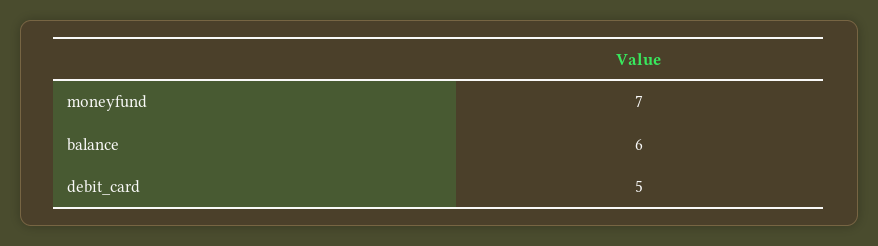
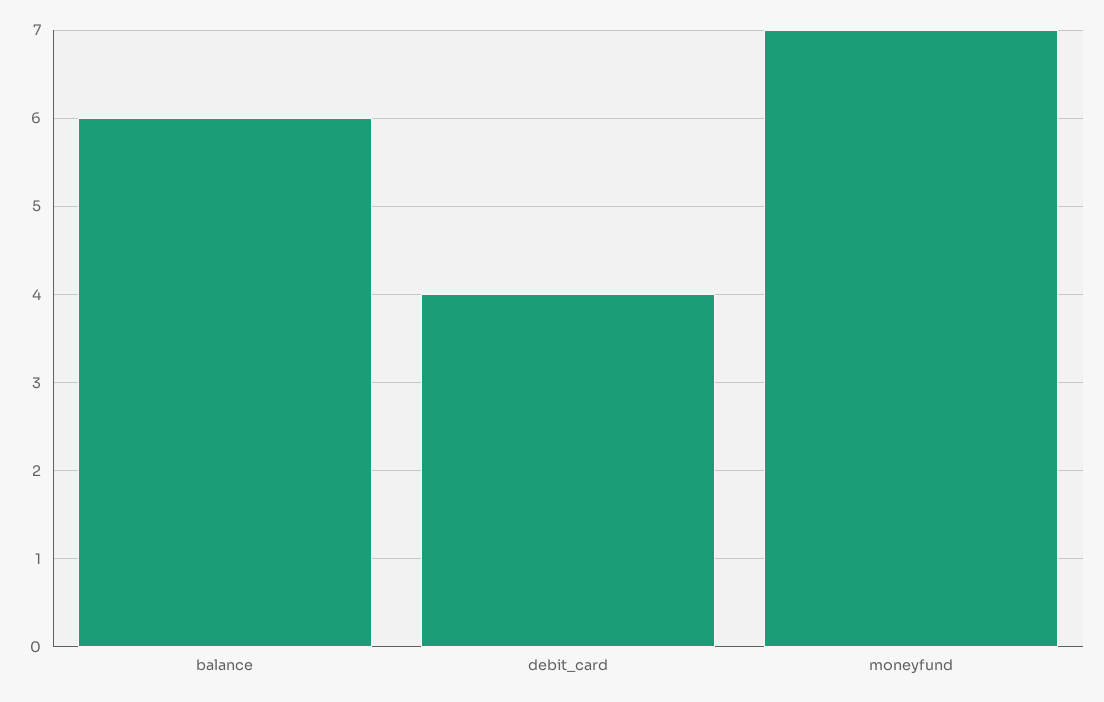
  {
    "moneyfund": 7,
    "balance": 6,
-   "debit_card": 5
+   "debit_card": 4
  }

